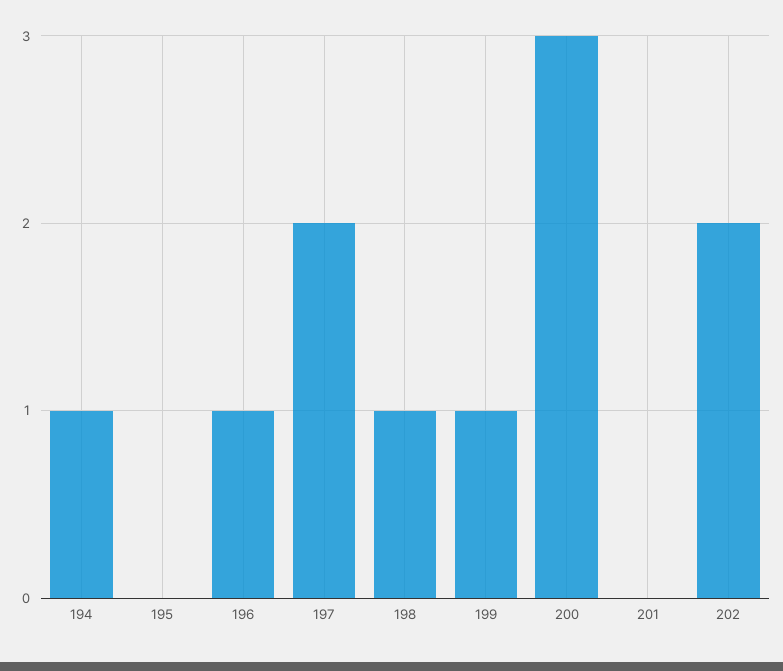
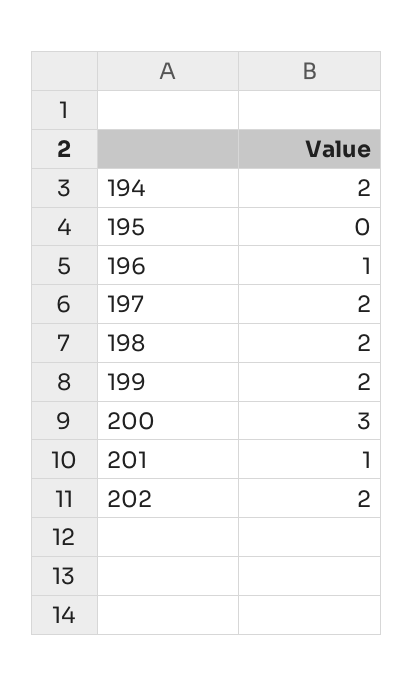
  {
-   "194": 1,
+   "194": 2,
    "195": 0,
    "196": 1,
    "197": 2,
-   "198": 1,
+   "198": 2,
-   "199": 1,
+   "199": 2,
    "200": 3,
-   "201": 0,
+   "201": 1,
    "202": 2
  }

